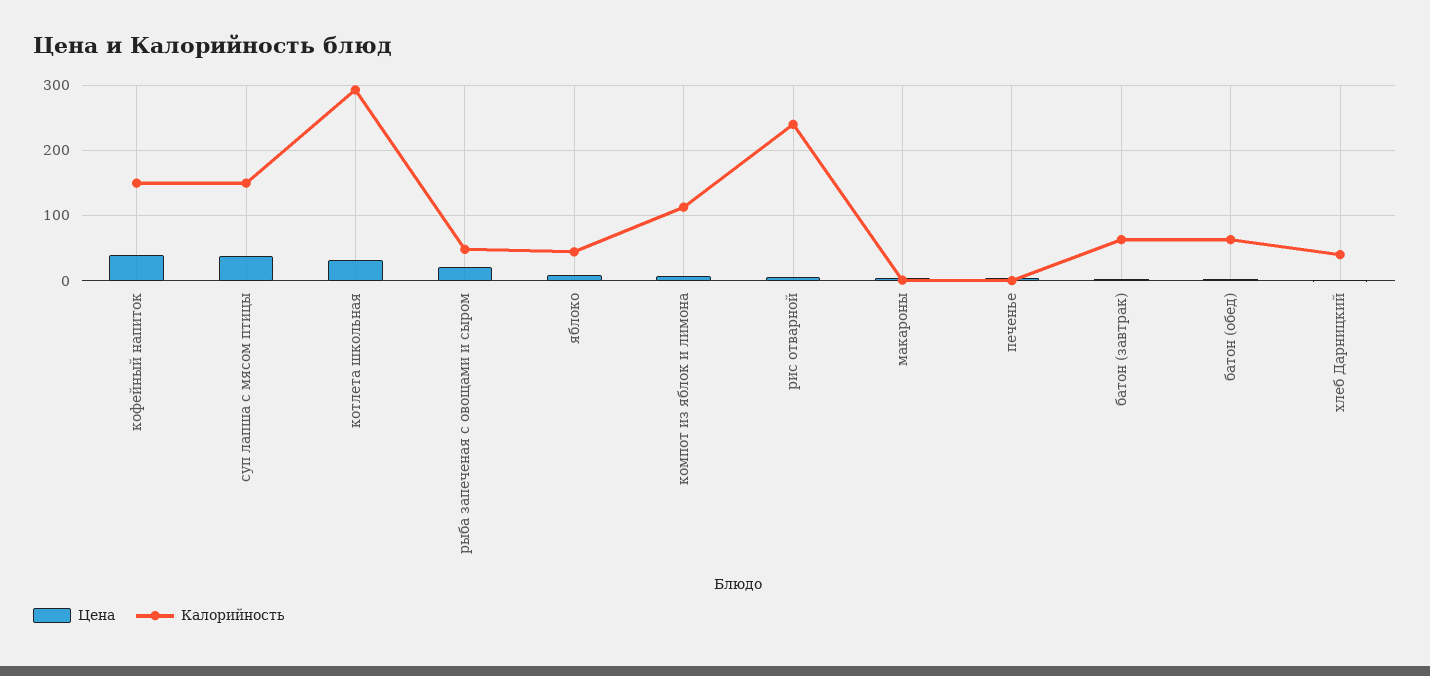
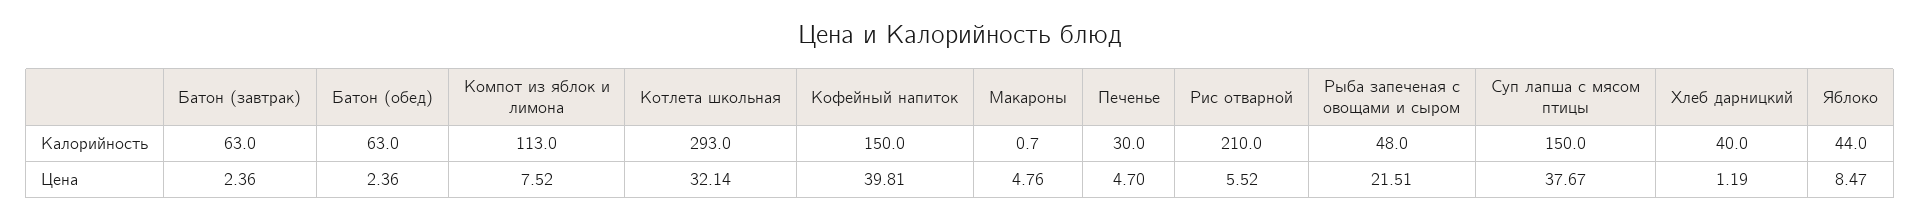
  {
    "Цена": {
      "кофейный напиток": 39.81,
      "суп лапша с мясом птицы": 37.67,
      "котлета школьная": 32.14,
      "рыба запеченая с овощами и сыром": 21.51,
      "яблоко": 8.47,
      "компот из яблок и лимона": 7.52,
      "рис отварной": 5.52,
      "макароны": 4.76,
      "печенье": 4.7,
      "батон (завтрак)": 2.36,
      "батон (обед)": 2.36,
      "хлеб Дарницкий": 1.19
    },
    "Калорийность": {
      "кофейный напиток": 150,
      "суп лапша с мясом птицы": 150,
      "котлета школьная": 293,
      "рыба запеченая с овощами и сыром": 48,
      "яблоко": 44,
      "компот из яблок и лимона": 113,
-     "рис отварной": 240,
+     "рис отварной": 210,
      "макароны": 0.7,
-     "печенье": 0,
+     "печенье": 30,
      "батон (завтрак)": 63,
      "батон (обед)": 63,
      "хлеб Дарницкий": 40
    }
  }

